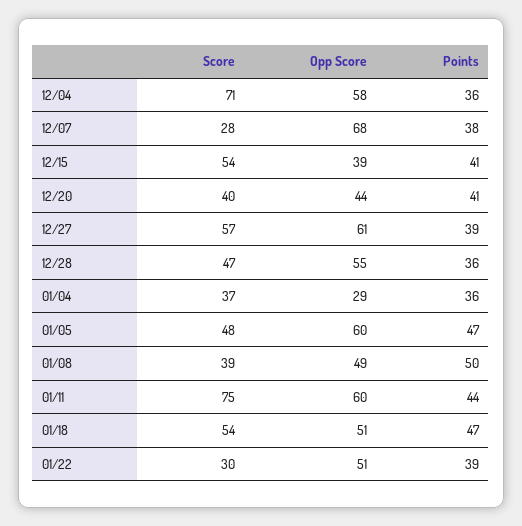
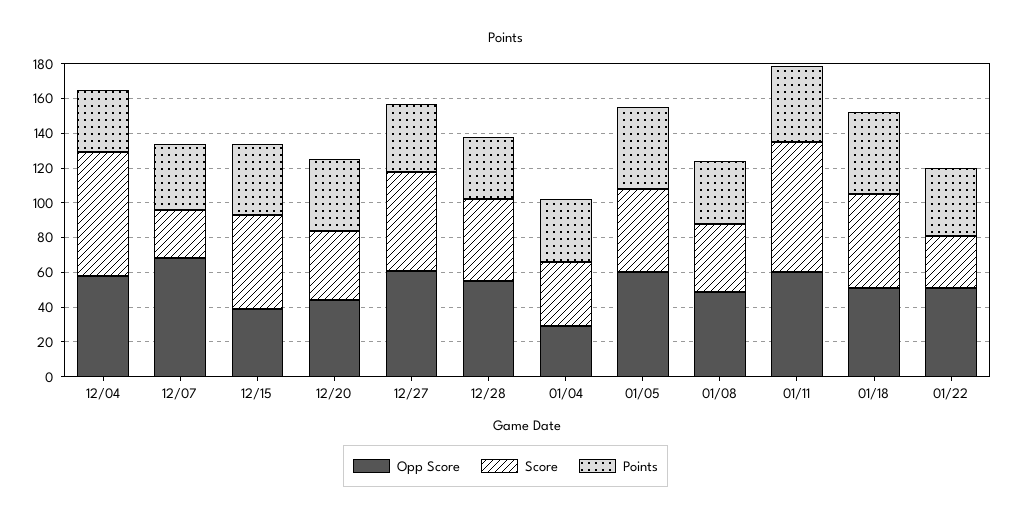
  {
    "Score": {
      "12/04": 71,
      "12/07": 28,
      "12/15": 54,
      "12/20": 40,
      "12/27": 57,
      "12/28": 47,
      "01/04": 37,
      "01/05": 48,
      "01/08": 39,
      "01/11": 75,
      "01/18": 54,
      "01/22": 30
    },
    "Opp Score": {
      "12/04": 58,
      "12/07": 68,
      "12/15": 39,
      "12/20": 44,
      "12/27": 61,
      "12/28": 55,
      "01/04": 29,
      "01/05": 60,
      "01/08": 49,
      "01/11": 60,
      "01/18": 51,
      "01/22": 51
    },
    "Points": {
      "12/04": 36,
      "12/07": 38,
      "12/15": 41,
      "12/20": 41,
      "12/27": 39,
      "12/28": 36,
      "01/04": 36,
      "01/05": 47,
-     "01/08": 50,
+     "01/08": 35,
      "01/11": 44,
      "01/18": 47,
      "01/22": 39
    }
  }

